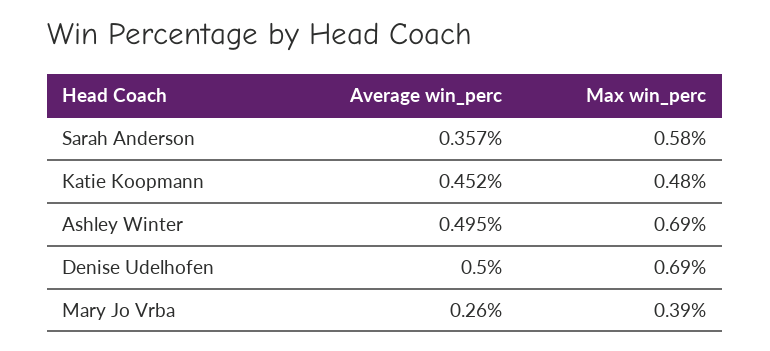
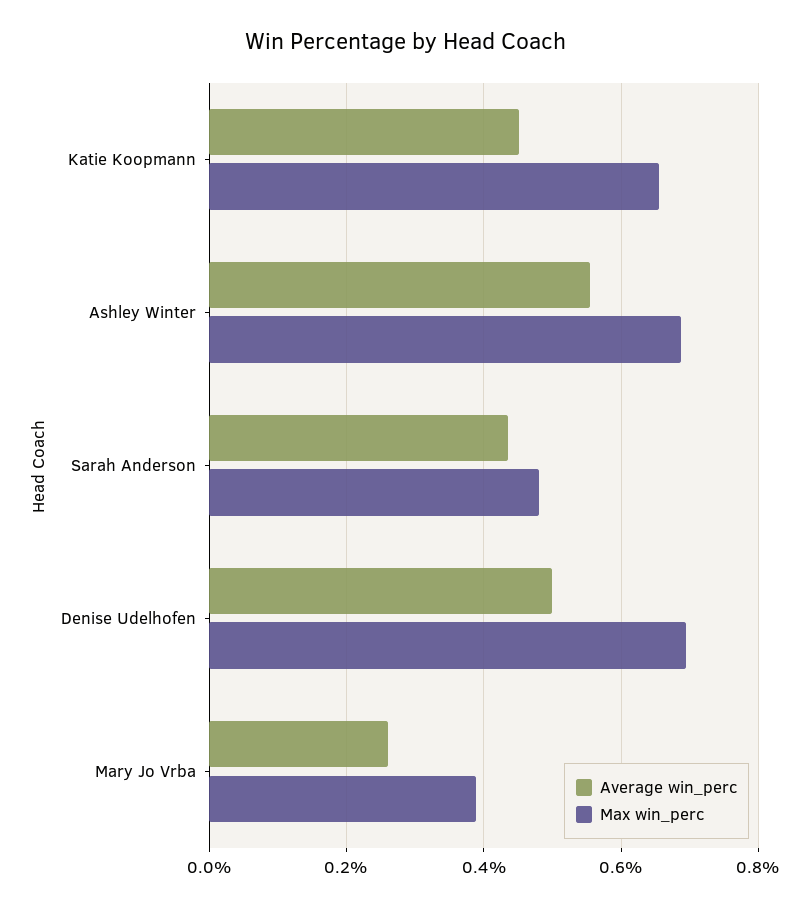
  {
    "Average win_perc": {
-     "Sarah Anderson": 0.357,
+     "Sarah Anderson": 0.44,
      "Katie Koopmann": 0.452,
-     "Ashley Winter": 0.495,
+     "Ashley Winter": 0.56,
      "Denise Udelhofen": 0.5,
      "Mary Jo Vrba": 0.26
    },
    "Max win_perc": {
-     "Sarah Anderson": 0.58,
+     "Sarah Anderson": 0.48,
-     "Katie Koopmann": 0.48,
+     "Katie Koopmann": 0.66,
      "Ashley Winter": 0.69,
      "Denise Udelhofen": 0.69,
      "Mary Jo Vrba": 0.39
    }
  }

